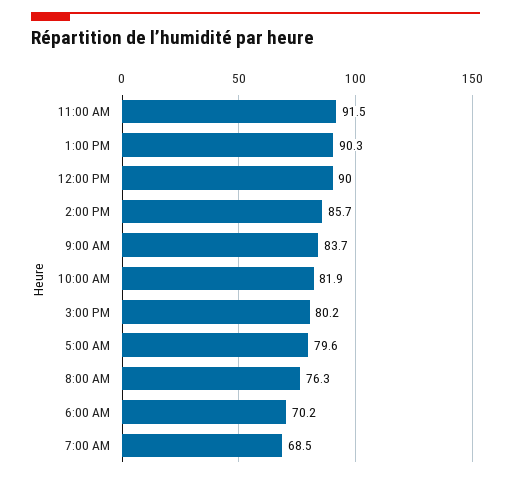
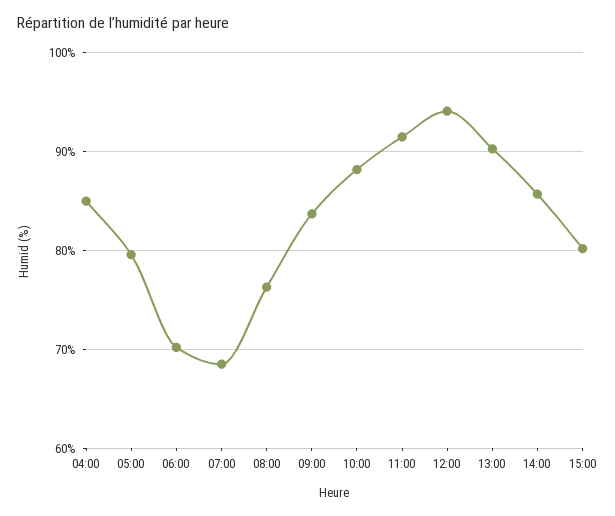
  {
    "11:00 AM": 91.5,
    "1:00 PM": 90.3,
-   "12:00 PM": 90,
+   "12:00 PM": 94,
    "2:00 PM": 85.7,
    "9:00 AM": 83.7,
-   "10:00 AM": 81.9,
+   "10:00 AM": 88,
    "3:00 PM": 80.2,
    "5:00 AM": 79.6,
    "8:00 AM": 76.3,
    "6:00 AM": 70.2,
-   "7:00 AM": 68.5
+   "7:00 AM": 68.5,
+   "04:00": 85
  }

